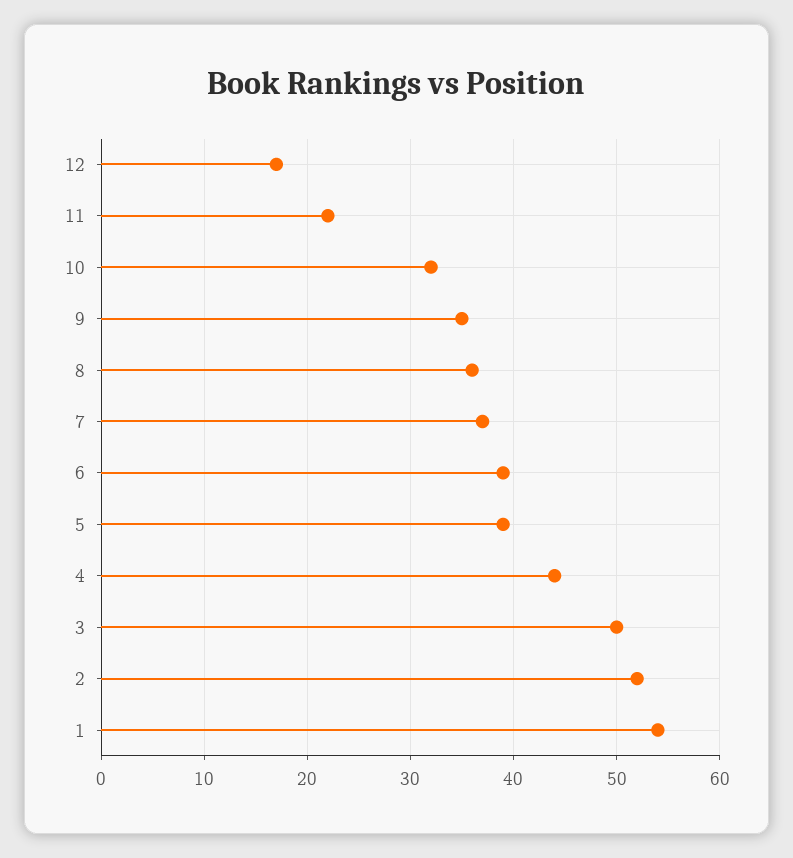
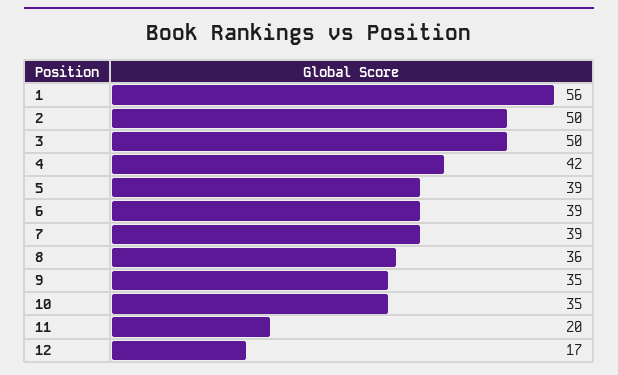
  {
    "12": 17,
-   "11": 22,
+   "11": 20,
-   "10": 32,
+   "10": 35,
    "9": 35,
    "8": 36,
-   "7": 37,
+   "7": 39,
    "6": 39,
    "5": 39,
-   "4": 44,
+   "4": 42,
    "3": 50,
-   "2": 52,
+   "2": 50,
-   "1": 54
+   "1": 56
  }

